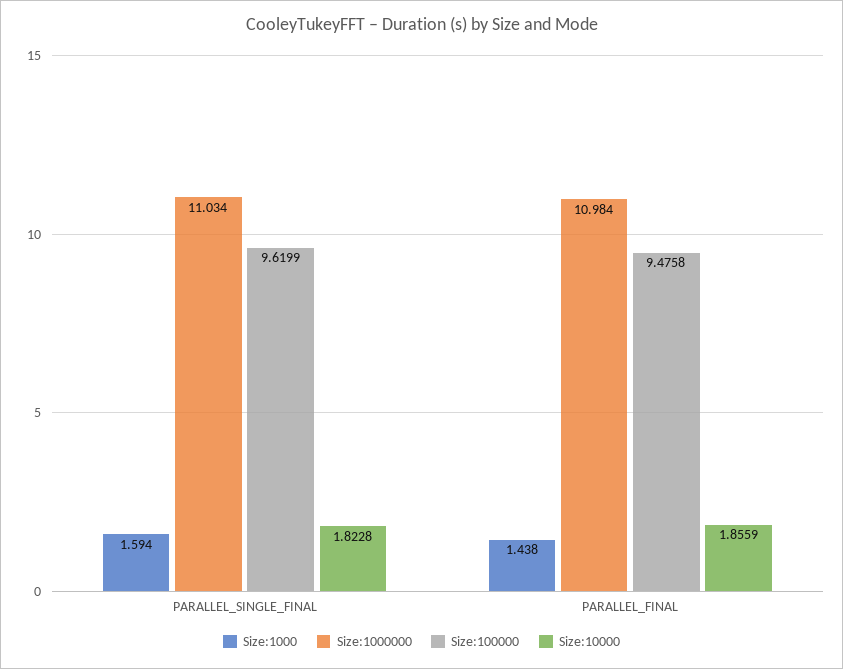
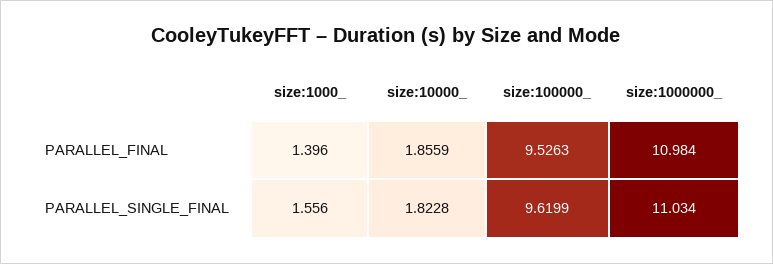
  {
    "Size:1000": {
-     "PARALLEL_SINGLE_FINAL": 1.594,
+     "PARALLEL_SINGLE_FINAL": 1.556,
-     "PARALLEL_FINAL": 1.438
+     "PARALLEL_FINAL": 1.396
    },
    "Size:1000000": {
      "PARALLEL_SINGLE_FINAL": 11.034,
      "PARALLEL_FINAL": 10.984
    },
    "Size:100000": {
      "PARALLEL_SINGLE_FINAL": 9.6199,
-     "PARALLEL_FINAL": 9.4758
+     "PARALLEL_FINAL": 9.5263
    },
    "Size:10000": {
      "PARALLEL_SINGLE_FINAL": 1.8228,
      "PARALLEL_FINAL": 1.8559
    }
  }

